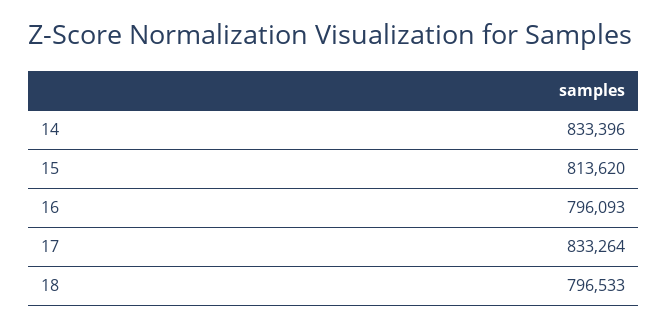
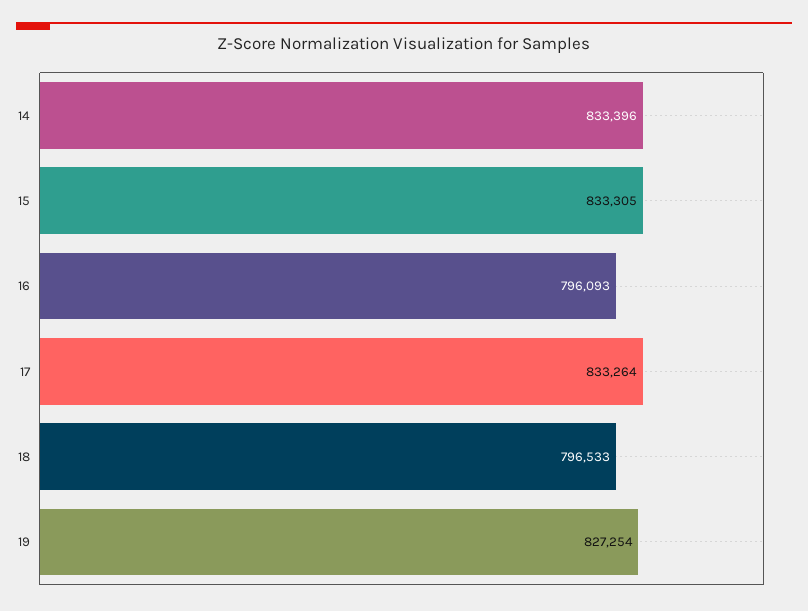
  {
    "14": 833396,
-   "15": 813620,
+   "15": 833305,
    "16": 796093,
    "17": 833264,
-   "18": 796533
+   "18": 796533,
+   "19": 827254
  }

